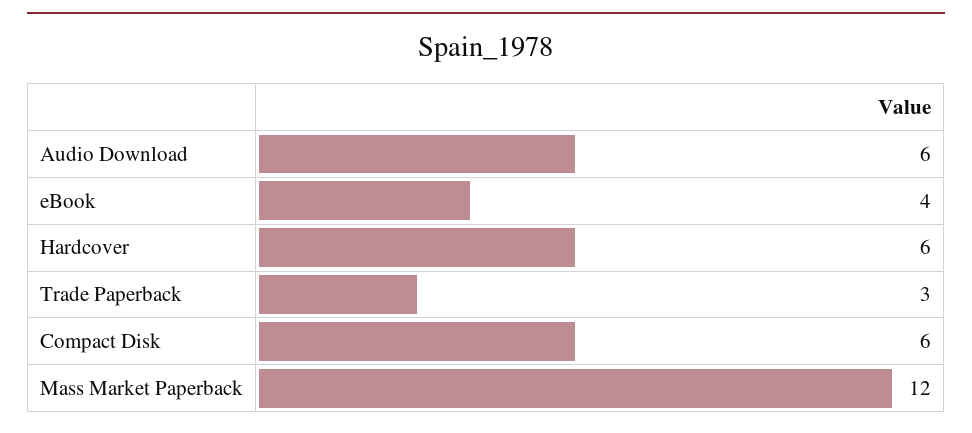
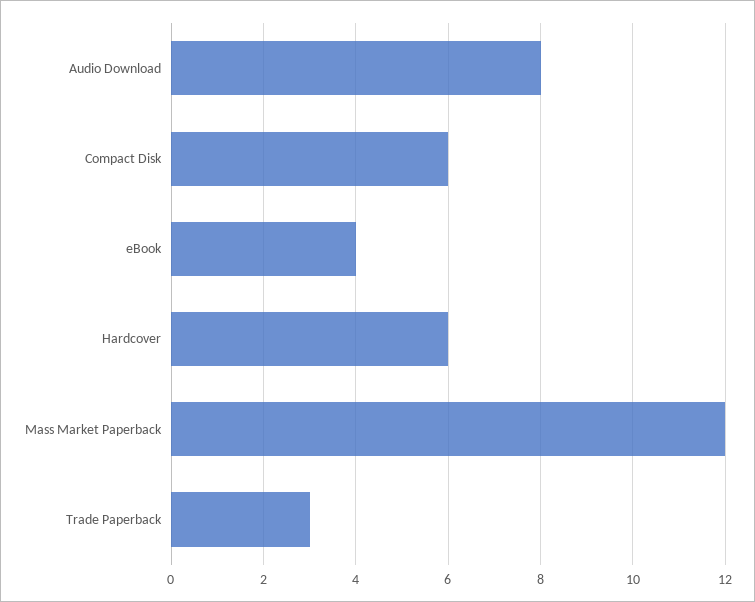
  {
-   "Audio Download": 6,
+   "Audio Download": 8,
    "eBook": 4,
    "Hardcover": 6,
    "Trade Paperback": 3,
    "Compact Disk": 6,
    "Mass Market Paperback": 12
  }

